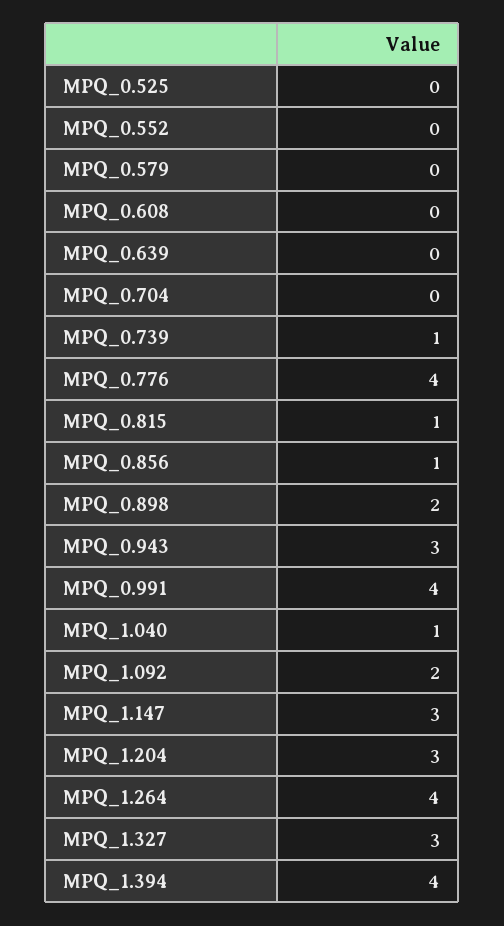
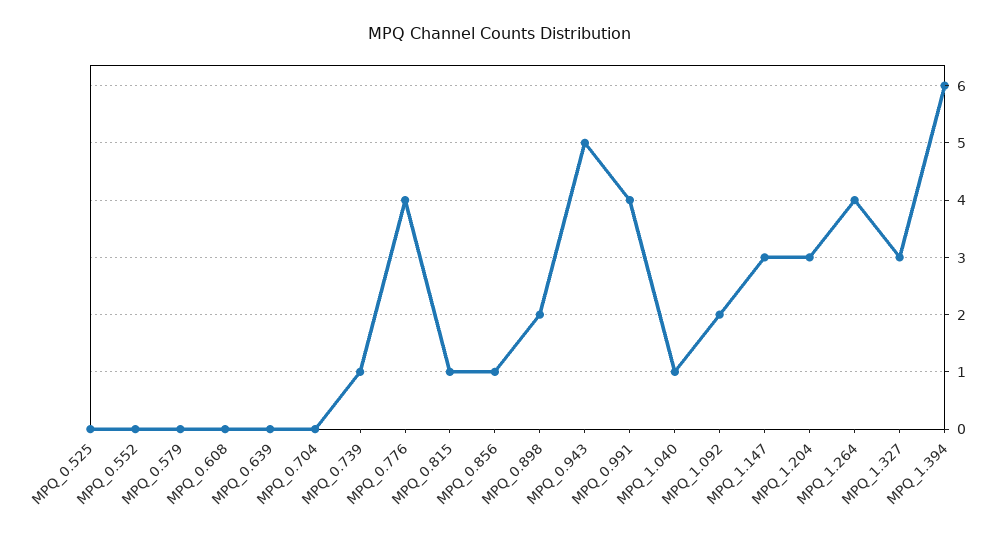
  {
    "MPQ_0.525": 0,
    "MPQ_0.552": 0,
    "MPQ_0.579": 0,
    "MPQ_0.608": 0,
    "MPQ_0.639": 0,
    "MPQ_0.704": 0,
    "MPQ_0.739": 1,
    "MPQ_0.776": 4,
    "MPQ_0.815": 1,
    "MPQ_0.856": 1,
    "MPQ_0.898": 2,
-   "MPQ_0.943": 3,
+   "MPQ_0.943": 5,
    "MPQ_0.991": 4,
    "MPQ_1.040": 1,
    "MPQ_1.092": 2,
    "MPQ_1.147": 3,
    "MPQ_1.204": 3,
    "MPQ_1.264": 4,
    "MPQ_1.327": 3,
-   "MPQ_1.394": 4
+   "MPQ_1.394": 6
  }

